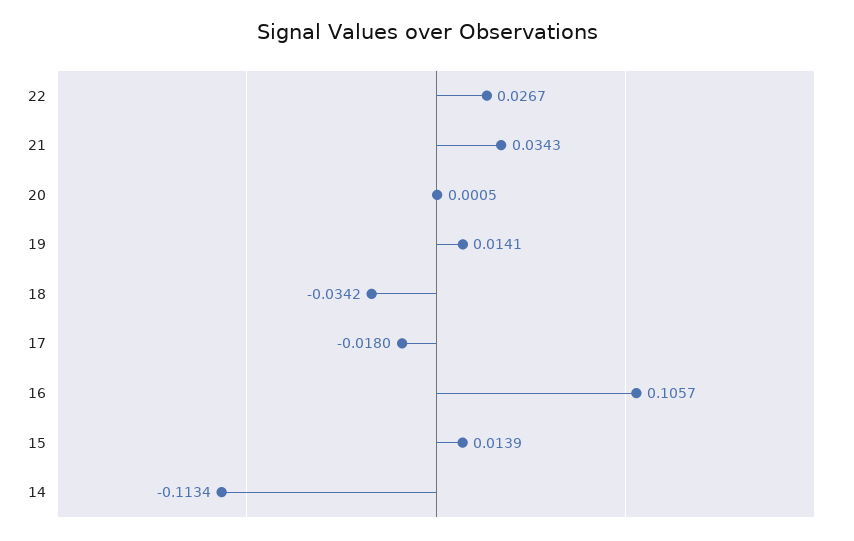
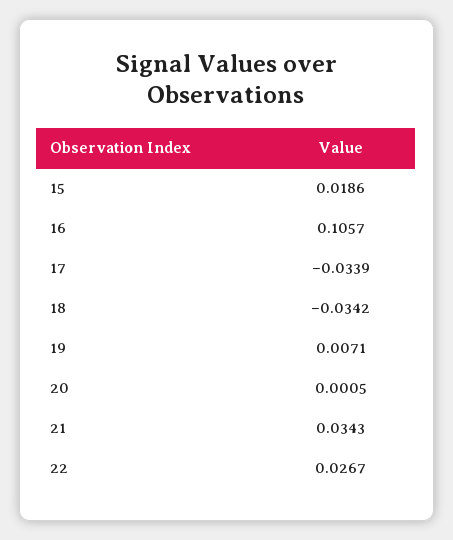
  {
    "22": 0.0267,
    "21": 0.0343,
    "20": 0.0005,
-   "19": 0.0141,
+   "19": 0.0071,
    "18": -0.0342,
-   "17": -0.018,
+   "17": -0.0339,
    "16": 0.1057,
-   "15": 0.0139,
+   "15": 0.0186
-   "14": -0.1134
  }

